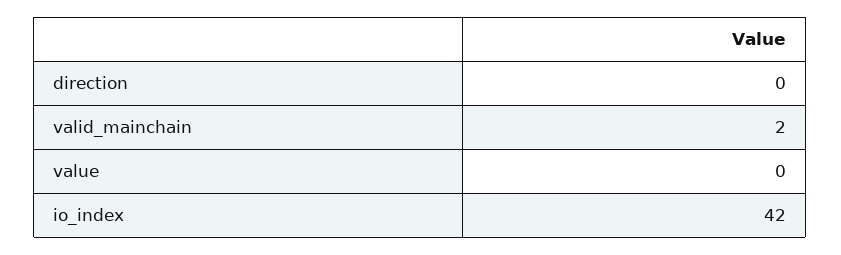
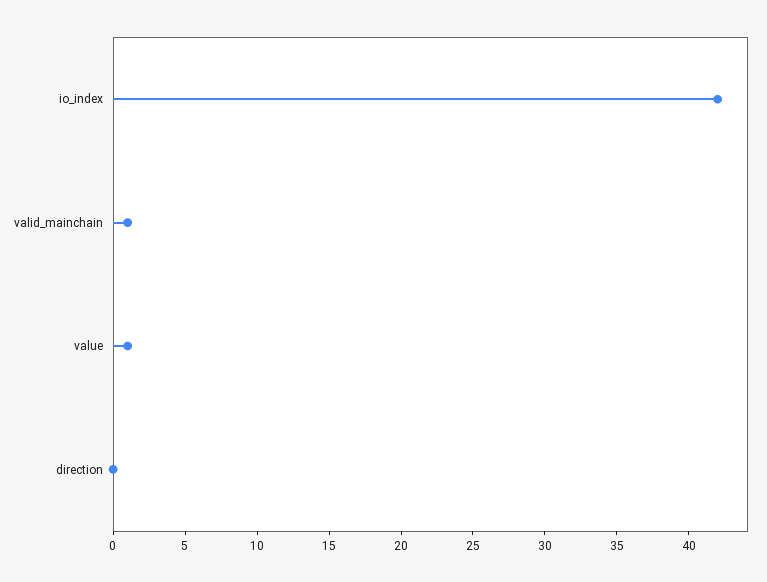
  {
    "direction": 0,
-   "valid_mainchain": 2,
+   "valid_mainchain": 1,
-   "value": 0,
+   "value": 1,
    "io_index": 42
  }

